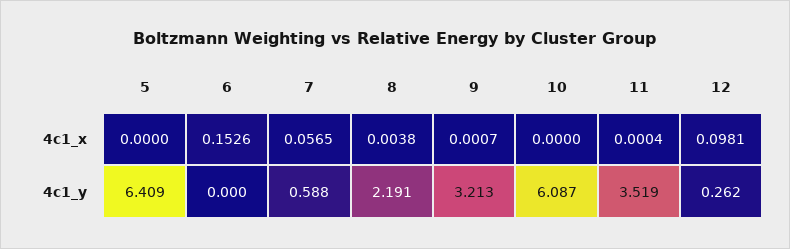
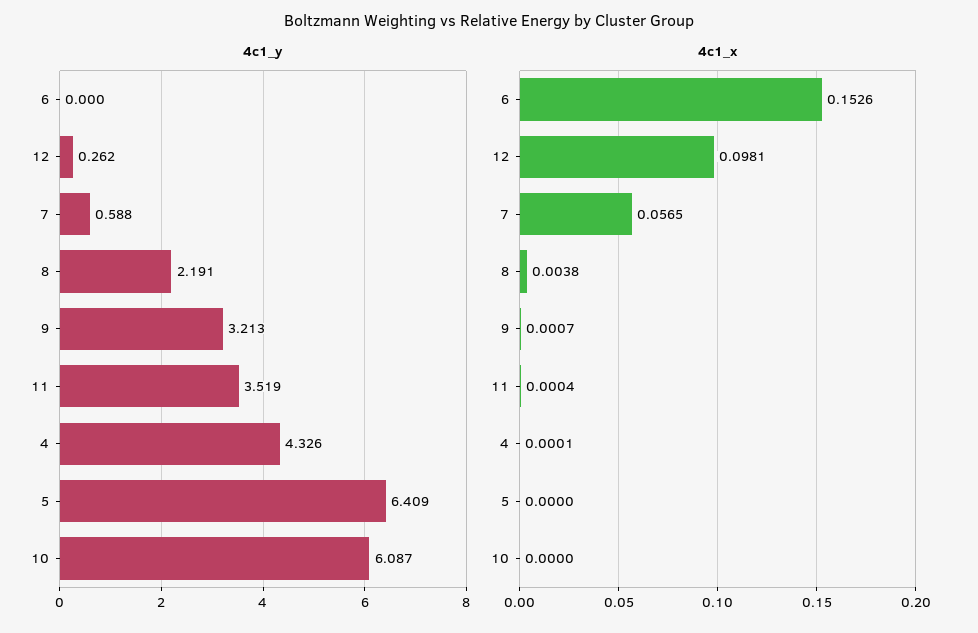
  {
    "4c1_x": {
      "5": 0,
      "6": 0.1526,
      "7": 0.0565,
      "8": 0.0038,
      "9": 0.0007,
      "10": 0,
      "11": 0.0004,
-     "12": 0.0981
+     "12": 0.0981,
+     "4": 0.0001
    },
    "4c1_y": {
      "5": 6.409,
      "6": 0,
      "7": 0.588,
      "8": 2.191,
      "9": 3.213,
      "10": 6.087,
      "11": 3.519,
-     "12": 0.262
+     "12": 0.262,
+     "4": 4.326
    }
  }

